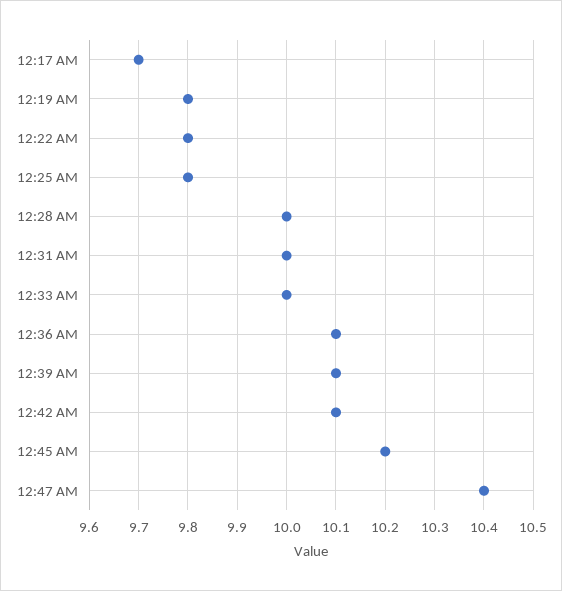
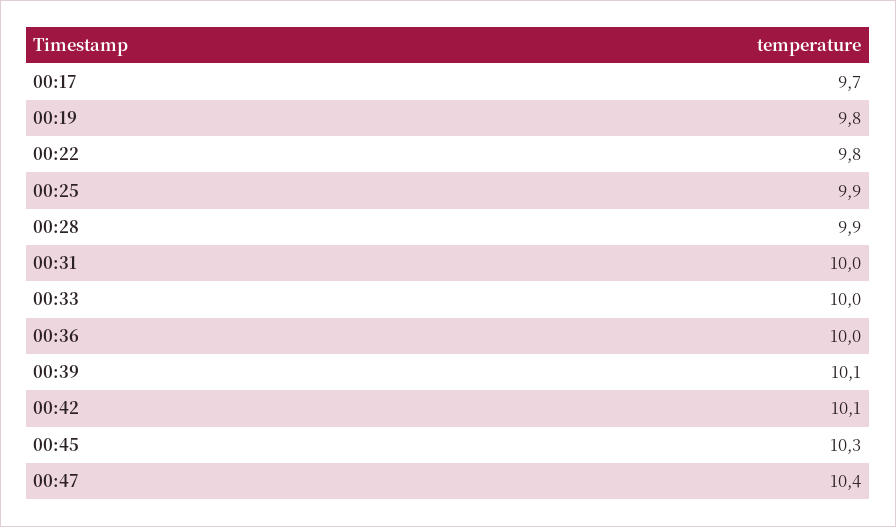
  {
    "12:17 AM": 9.7,
    "12:19 AM": 9.8,
    "12:22 AM": 9.8,
-   "12:25 AM": 9.8,
+   "12:25 AM": 9.9,
-   "12:28 AM": 10,
+   "12:28 AM": 9.9,
    "12:31 AM": 10,
    "12:33 AM": 10,
-   "12:36 AM": 10.1,
+   "12:36 AM": 10,
    "12:39 AM": 10.1,
    "12:42 AM": 10.1,
-   "12:45 AM": 10.2,
+   "12:45 AM": 10.3,
    "12:47 AM": 10.4
  }

